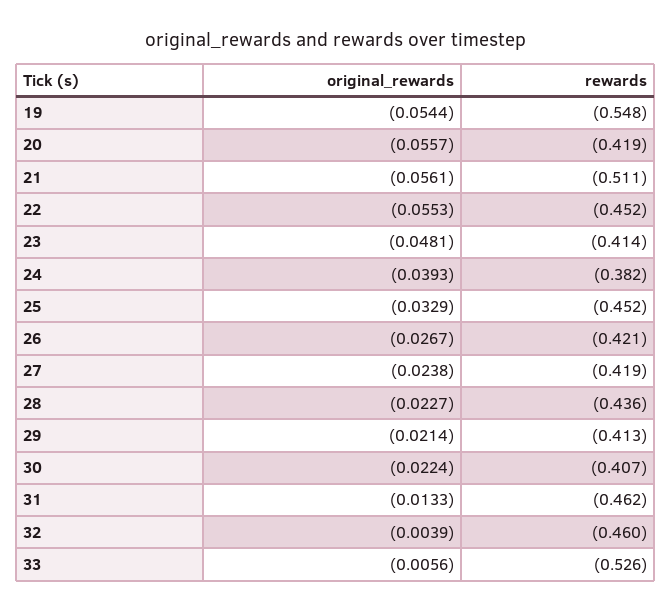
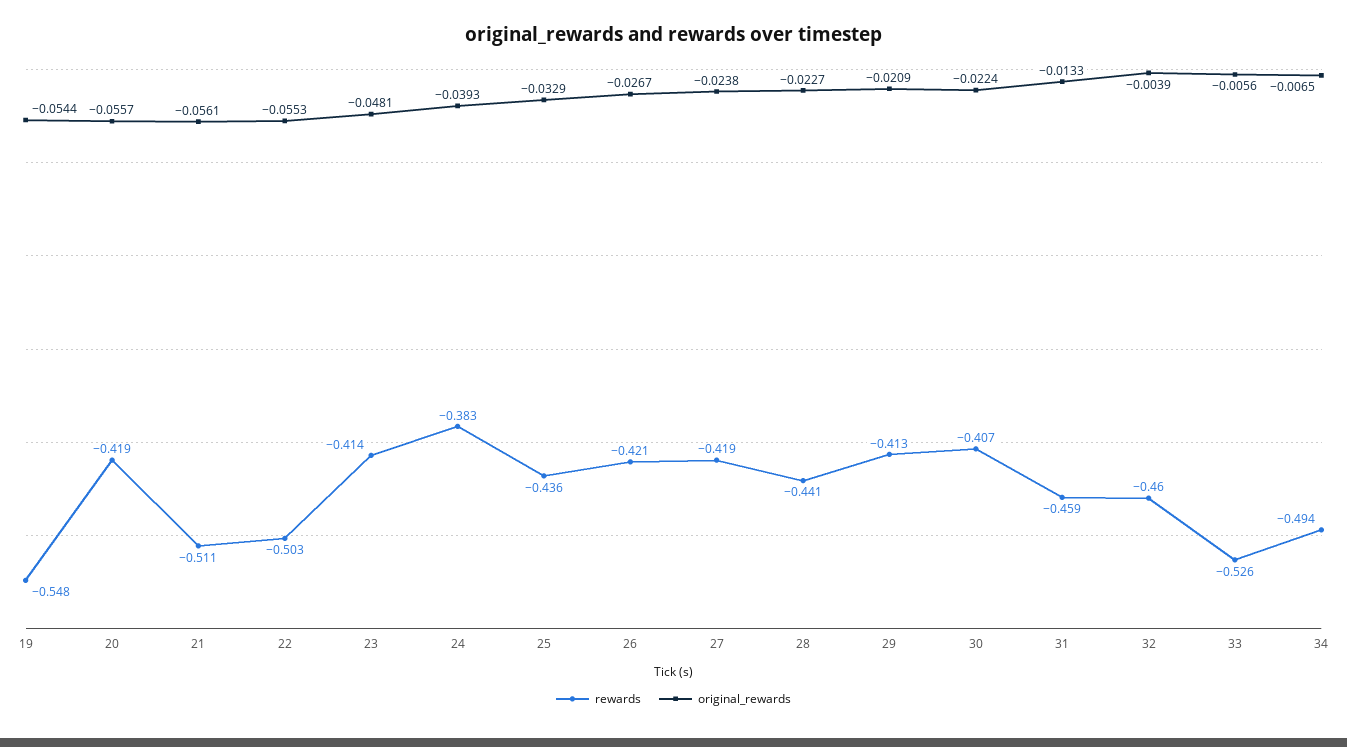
  {
    "original_rewards": {
      "19": -0.0544,
      "20": -0.0557,
      "21": -0.0561,
      "22": -0.0553,
      "23": -0.0481,
      "24": -0.0393,
      "25": -0.0329,
      "26": -0.0267,
      "27": -0.0238,
      "28": -0.0227,
-     "29": -0.0214,
+     "29": -0.0209,
      "30": -0.0224,
      "31": -0.0133,
      "32": -0.0039,
-     "33": -0.0056
+     "33": -0.0056,
+     "34": -0.0065
    },
    "rewards": {
      "19": -0.548,
      "20": -0.419,
      "21": -0.511,
-     "22": -0.452,
+     "22": -0.503,
      "23": -0.414,
-     "24": -0.382,
+     "24": -0.383,
-     "25": -0.452,
+     "25": -0.436,
      "26": -0.421,
      "27": -0.419,
-     "28": -0.436,
+     "28": -0.441,
      "29": -0.413,
      "30": -0.407,
-     "31": -0.462,
+     "31": -0.459,
      "32": -0.46,
-     "33": -0.526
+     "33": -0.526,
+     "34": -0.494
    }
  }

